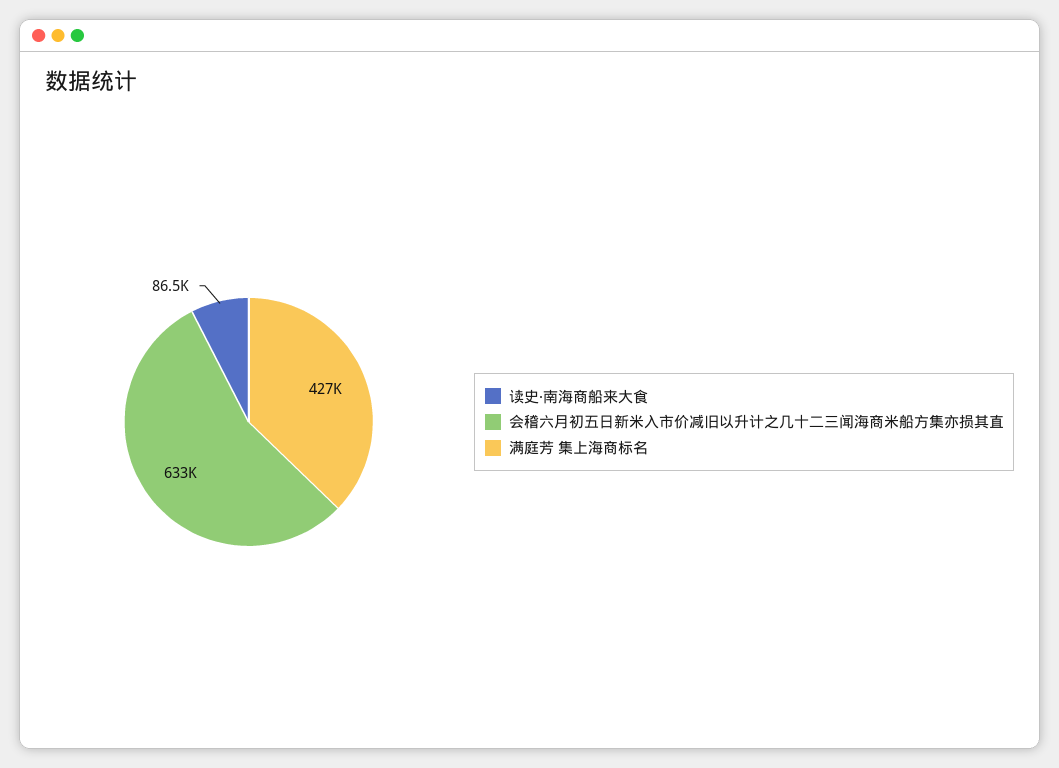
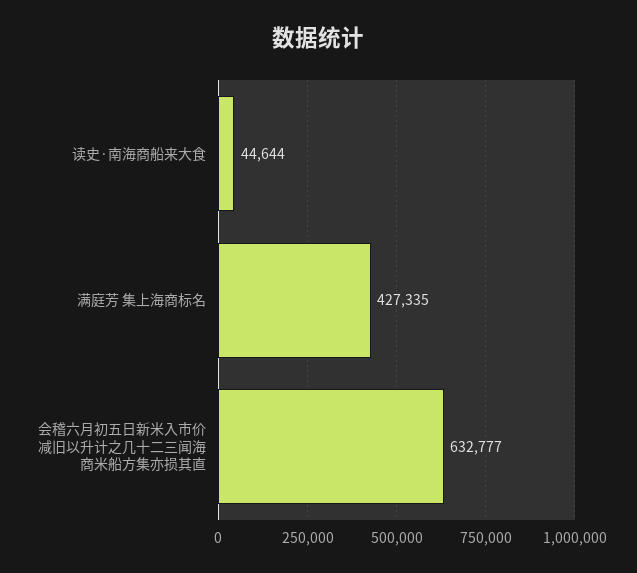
  {
-   "读史·南海商船来大食": 86500,
+   "读史·南海商船来大食": 44644,
    "会稽六月初五日新米入市价减旧以升计之几十二三闻海商米船方集亦损其直": 632777,
    "满庭芳 集上海商标名": 427335
  }

